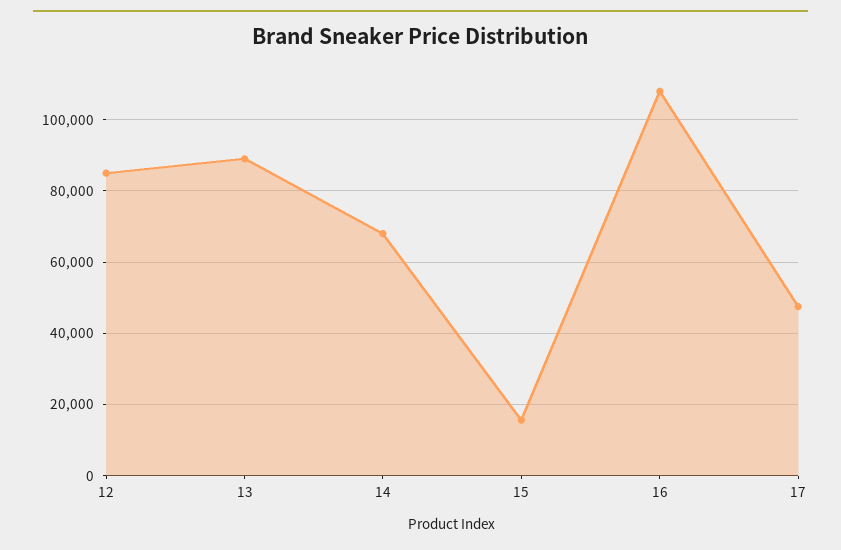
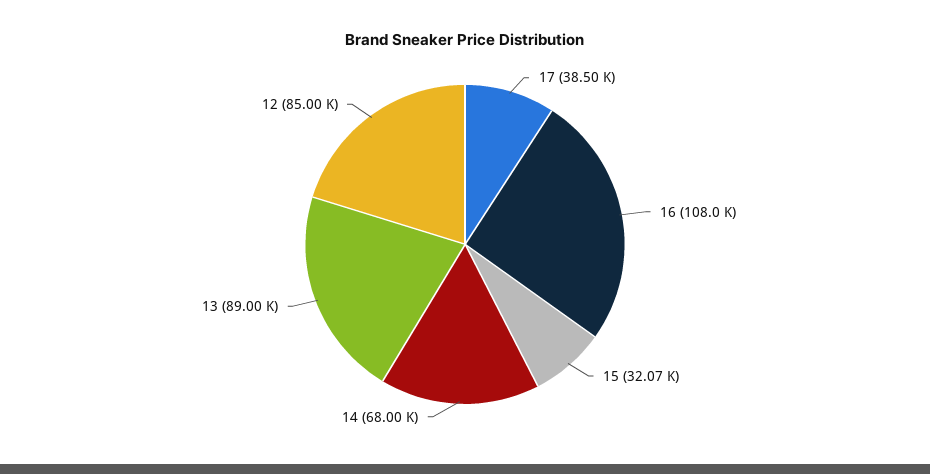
  {
    "12": 85000,
    "13": 89000,
    "14": 68000,
-   "15": 16000,
+   "15": 32070,
    "16": 108000,
-   "17": 48000
+   "17": 38500
  }

